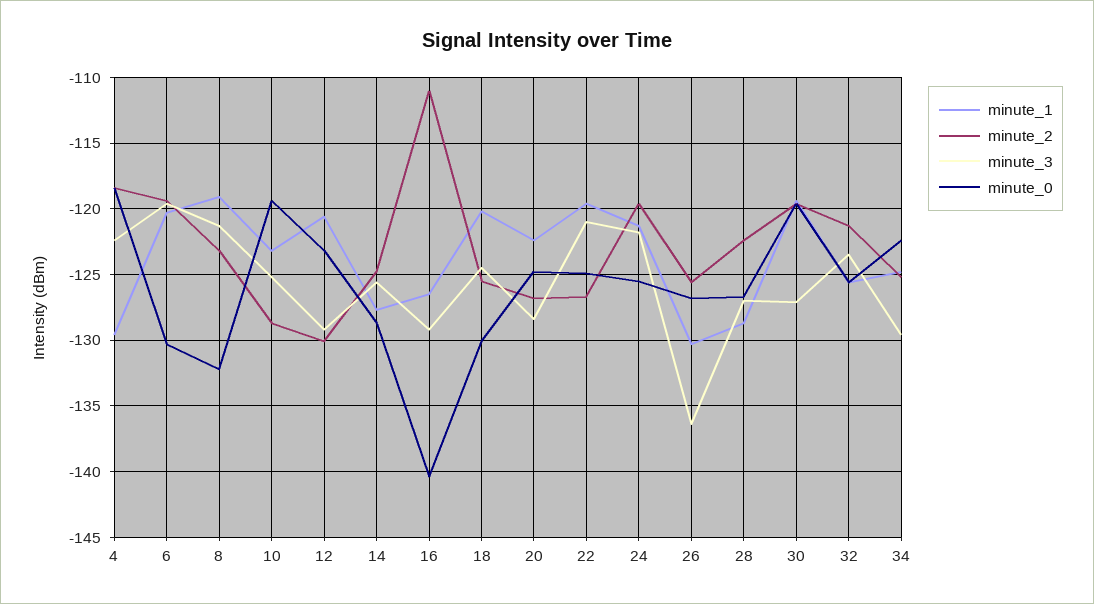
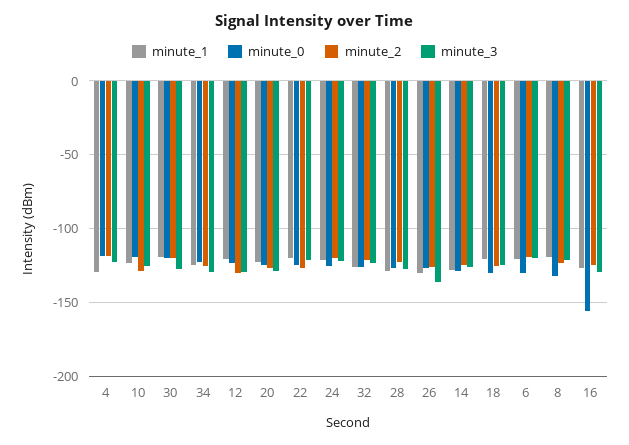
  {
    "minute_1": {
      "4": -129.5,
      "6": -120.5,
      "8": -119,
      "10": -123,
      "12": -120.5,
      "14": -127.5,
      "16": -126.5,
      "18": -120,
      "20": -122.5,
      "22": -119.5,
      "24": -121.5,
      "26": -130.5,
      "28": -128.5,
      "30": -119.5,
      "32": -125.5,
      "34": -125
    },
    "minute_2": {
      "4": -118.5,
      "6": -119.5,
      "8": -123,
      "10": -128.5,
      "12": -130,
      "14": -125,
-     "16": -111,
+     "16": -125,
      "18": -125.5,
      "20": -127,
      "22": -126.5,
      "24": -119.5,
      "26": -125.5,
      "28": -122.5,
      "30": -119.5,
      "32": -121.5,
      "34": -125
    },
    "minute_3": {
      "4": -122.5,
      "6": -119.5,
      "8": -121.5,
      "10": -125,
      "12": -129,
      "14": -125.5,
      "16": -129,
      "18": -124.5,
      "20": -128.5,
      "22": -121,
      "24": -122,
      "26": -136.5,
      "28": -127,
      "30": -127,
      "32": -123.5,
      "34": -129.5
    },
    "minute_0": {
      "4": -118.5,
      "6": -130.5,
      "8": -132,
      "10": -119.5,
      "12": -123,
      "14": -128.5,
-     "16": -140.5,
+     "16": -155,
      "18": -130,
      "20": -125,
      "22": -125,
      "24": -125.5,
      "26": -127,
      "28": -126.5,
      "30": -119.5,
      "32": -125.5,
      "34": -122.5
    }
  }

